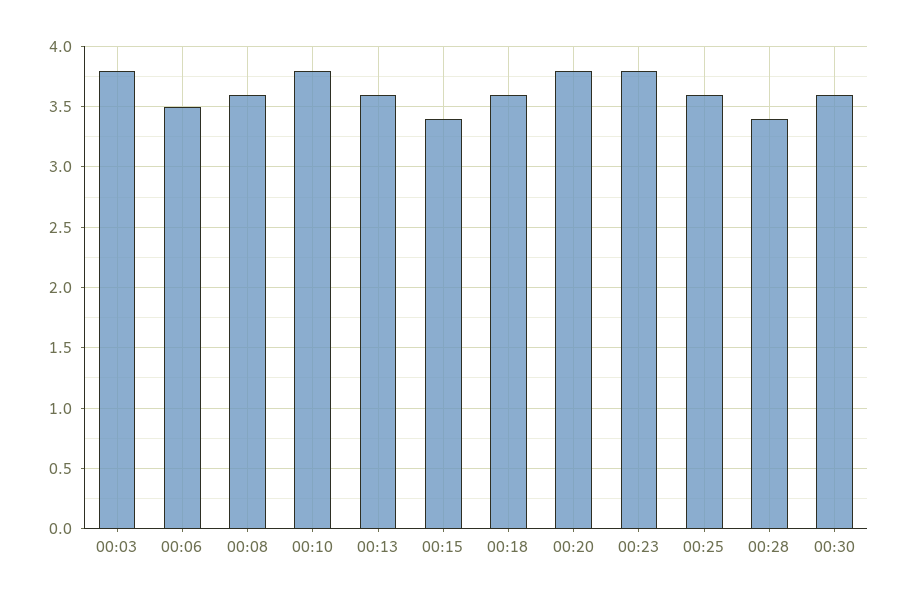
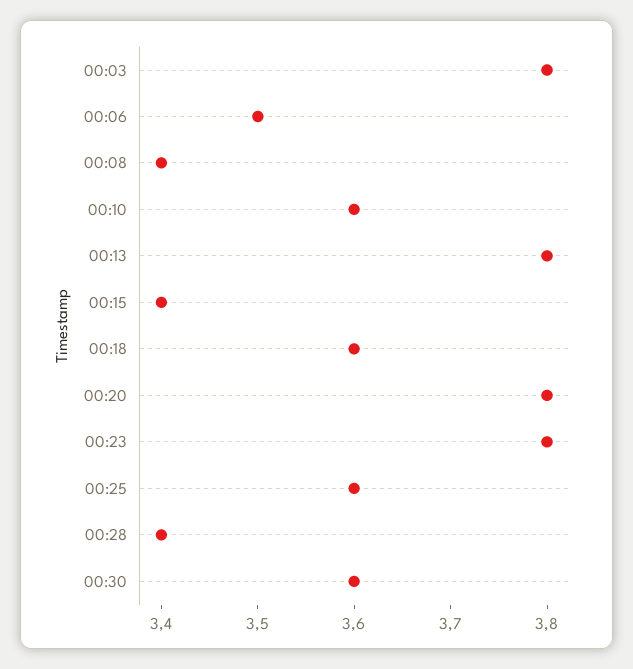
  {
    "00:03": 3.8,
    "00:06": 3.5,
-   "00:08": 3.6,
+   "00:08": 3.4,
-   "00:10": 3.8,
+   "00:10": 3.6,
-   "00:13": 3.6,
+   "00:13": 3.8,
    "00:15": 3.4,
    "00:18": 3.6,
    "00:20": 3.8,
    "00:23": 3.8,
    "00:25": 3.6,
    "00:28": 3.4,
    "00:30": 3.6
  }

